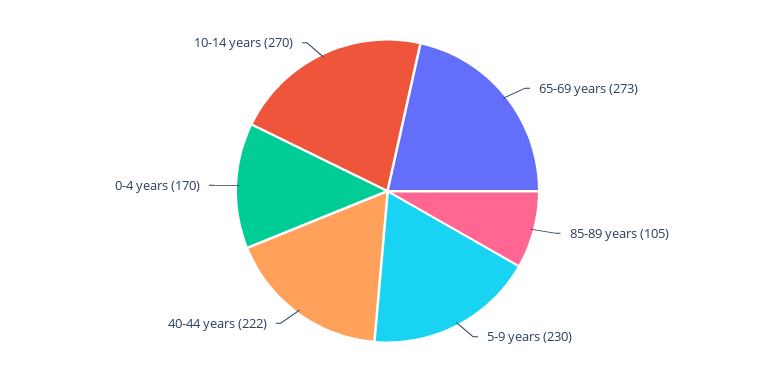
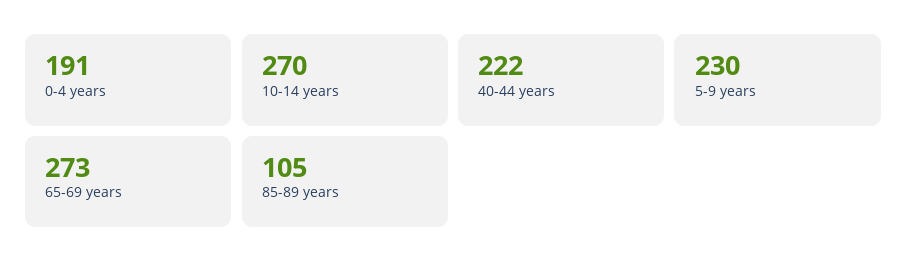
  {
    "65-69 years": 273,
    "85-89 years": 105,
    "5-9 years": 230,
    "40-44 years": 222,
-   "0-4 years": 170,
+   "0-4 years": 191,
    "10-14 years": 270
  }

